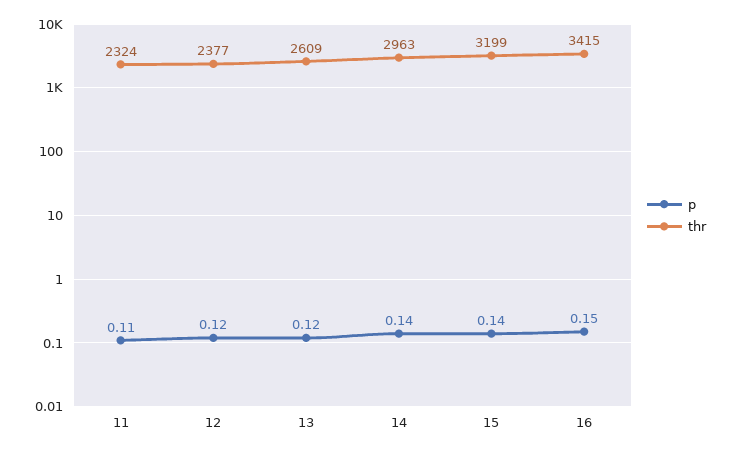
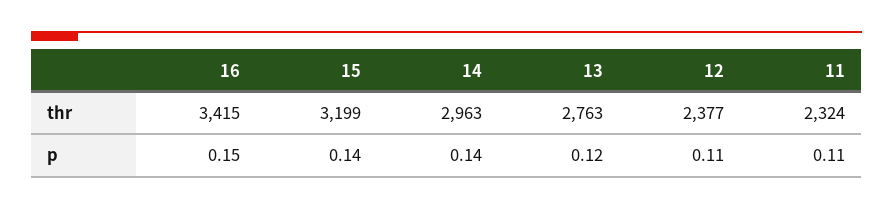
  {
    "p": {
      "11": 0.11,
-     "12": 0.12,
+     "12": 0.11,
      "13": 0.12,
      "14": 0.14,
      "15": 0.14,
      "16": 0.15
    },
    "thr": {
      "11": 2324,
      "12": 2377,
-     "13": 2609,
+     "13": 2763,
      "14": 2963,
      "15": 3199,
      "16": 3415
    }
  }

